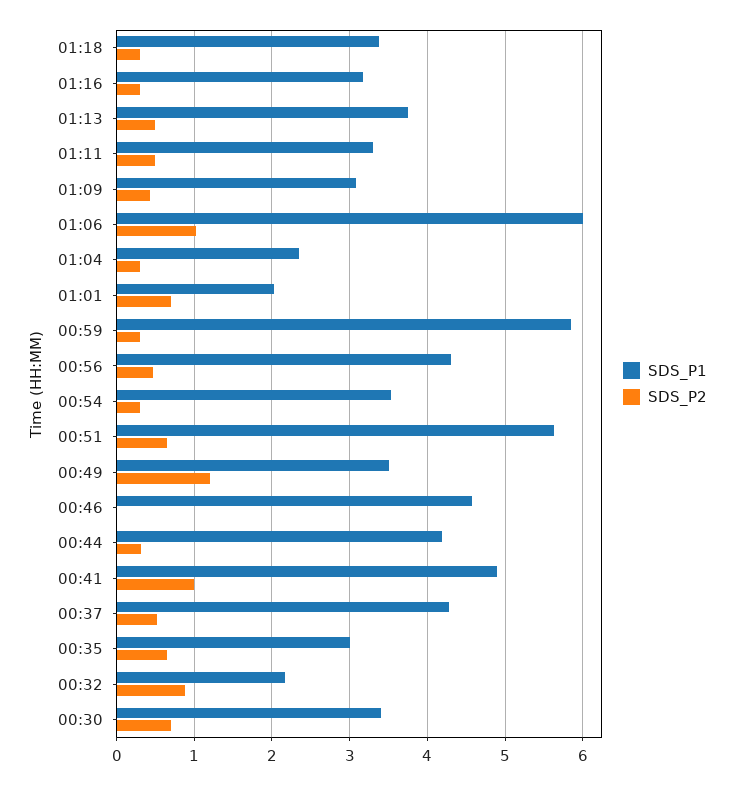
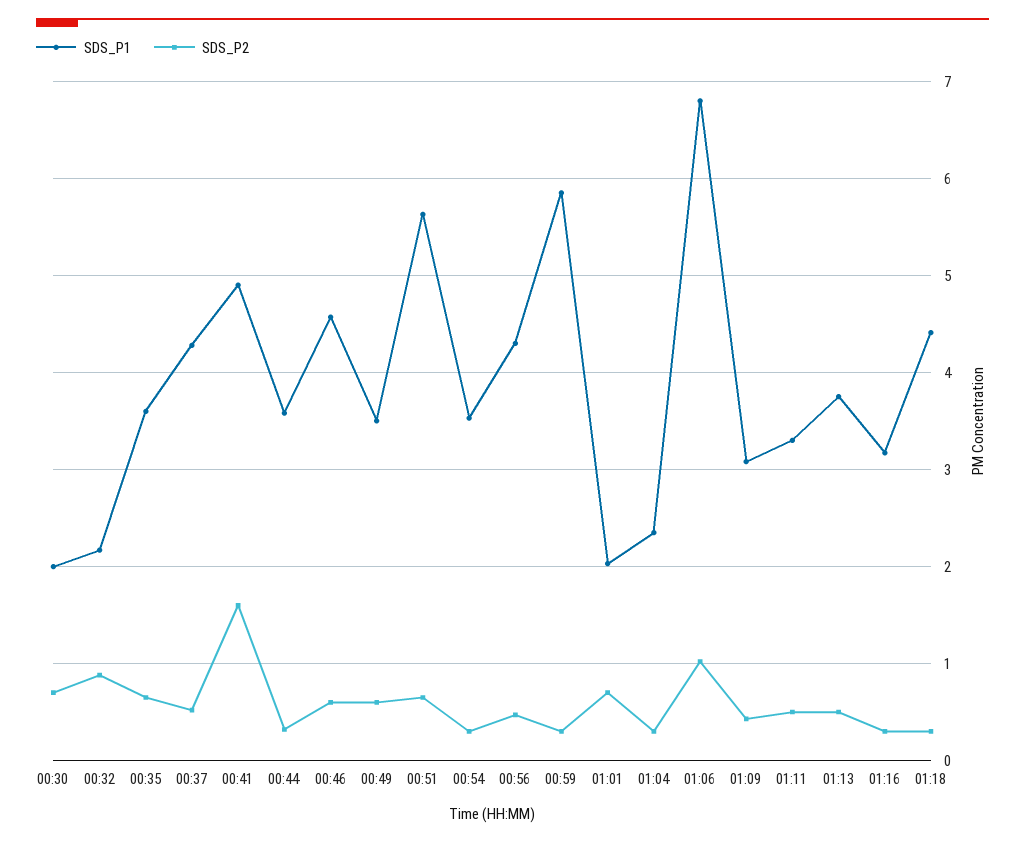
  {
    "SDS_P1": {
-     "01:18": 3.4,
+     "01:18": 4.4,
      "01:16": 3.2,
      "01:13": 3.8,
      "01:11": 3.3,
      "01:09": 3.1,
-     "01:06": 6,
+     "01:06": 6.8,
      "01:04": 2.4,
      "01:01": 2,
      "00:59": 5.9,
      "00:56": 4.3,
      "00:54": 3.5,
      "00:51": 5.6,
      "00:49": 3.5,
      "00:46": 4.6,
-     "00:44": 4.2,
+     "00:44": 3.6,
      "00:41": 4.9,
      "00:37": 4.3,
-     "00:35": 3,
+     "00:35": 3.6,
      "00:32": 2.2,
-     "00:30": 3.4
+     "00:30": 2
    },
    "SDS_P2": {
      "01:18": 0.3,
      "01:16": 0.3,
      "01:13": 0.5,
      "01:11": 0.5,
      "01:09": 0.4,
      "01:06": 1,
      "01:04": 0.3,
      "01:01": 0.7,
      "00:59": 0.3,
      "00:56": 0.5,
      "00:54": 0.3,
      "00:51": 0.7,
-     "00:49": 1.2,
+     "00:49": 0.6,
-     "00:46": 0,
+     "00:46": 0.6,
      "00:44": 0.3,
-     "00:41": 1,
+     "00:41": 1.6,
      "00:37": 0.5,
      "00:35": 0.7,
      "00:32": 0.9,
      "00:30": 0.7
    }
  }

